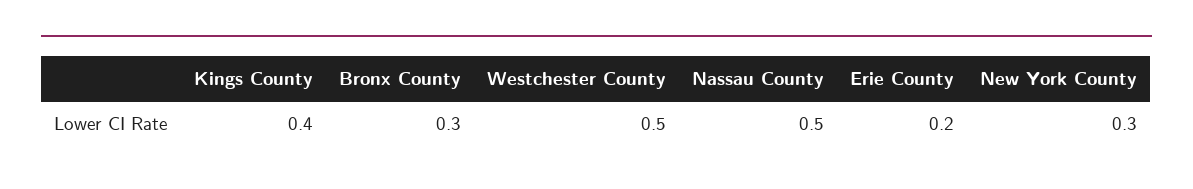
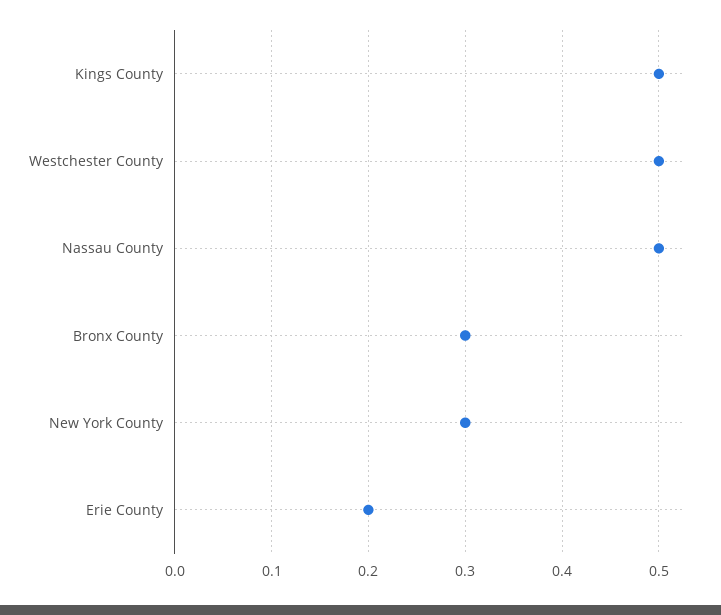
  {
-   "Kings County": 0.4,
+   "Kings County": 0.5,
    "Bronx County": 0.3,
    "Westchester County": 0.5,
    "Nassau County": 0.5,
    "Erie County": 0.2,
    "New York County": 0.3
  }

